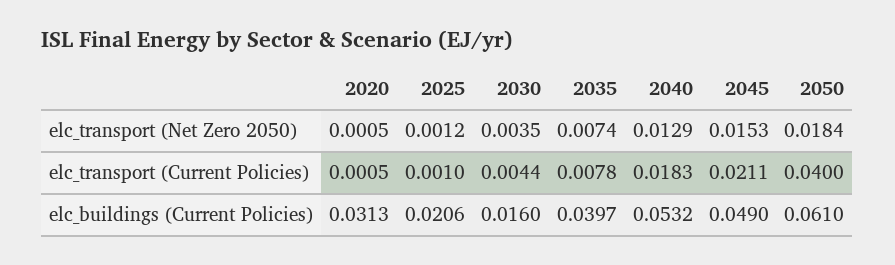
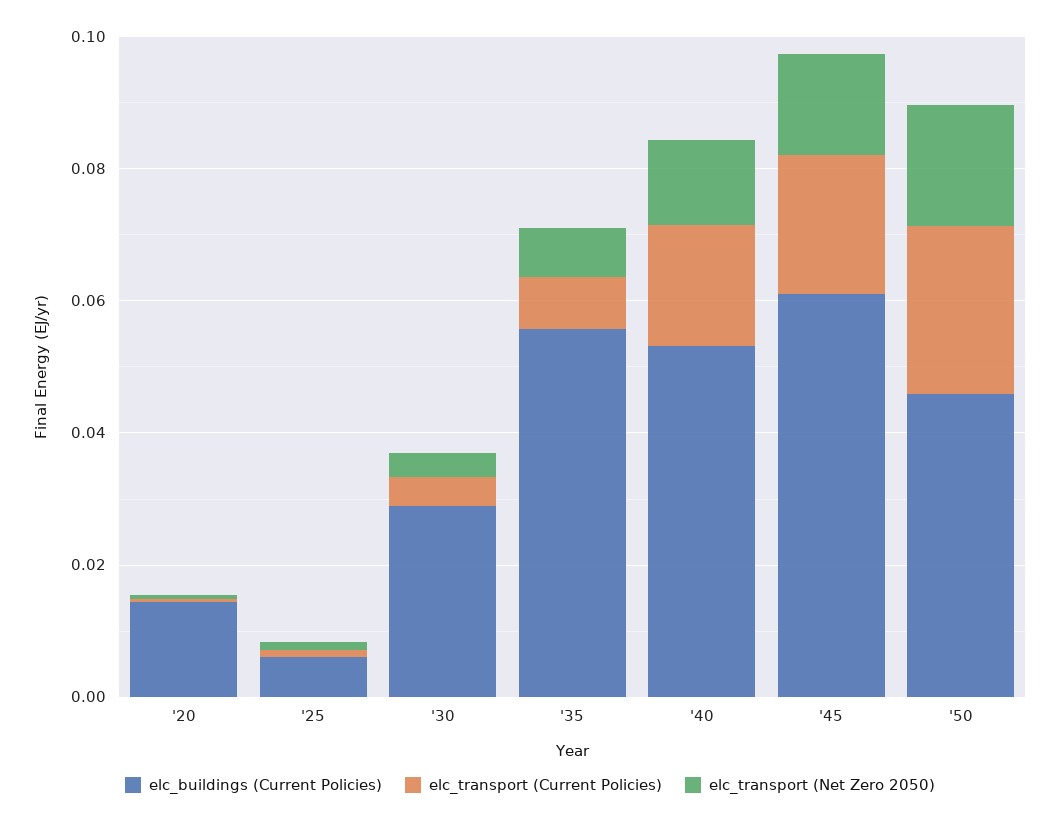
  {
    "elc_transport (Net Zero 2050)": {
      "2020": 0.0005,
      "2025": 0.0012,
      "2030": 0.0035,
      "2035": 0.0074,
      "2040": 0.0129,
      "2045": 0.0153,
      "2050": 0.0184
    },
    "elc_transport (Current Policies)": {
      "2020": 0.0005,
      "2025": 0.001,
      "2030": 0.0044,
      "2035": 0.0078,
      "2040": 0.0183,
      "2045": 0.0211,
-     "2050": 0.04
+     "2050": 0.025
    },
    "elc_buildings (Current Policies)": {
-     "2020": 0.0313,
+     "2020": 0.015,
-     "2025": 0.0206,
+     "2025": 0.005,
-     "2030": 0.016,
+     "2030": 0.03,
-     "2035": 0.0397,
+     "2035": 0.055,
      "2040": 0.0532,
-     "2045": 0.049,
+     "2045": 0.06,
-     "2050": 0.061
+     "2050": 0.045
    }
  }

